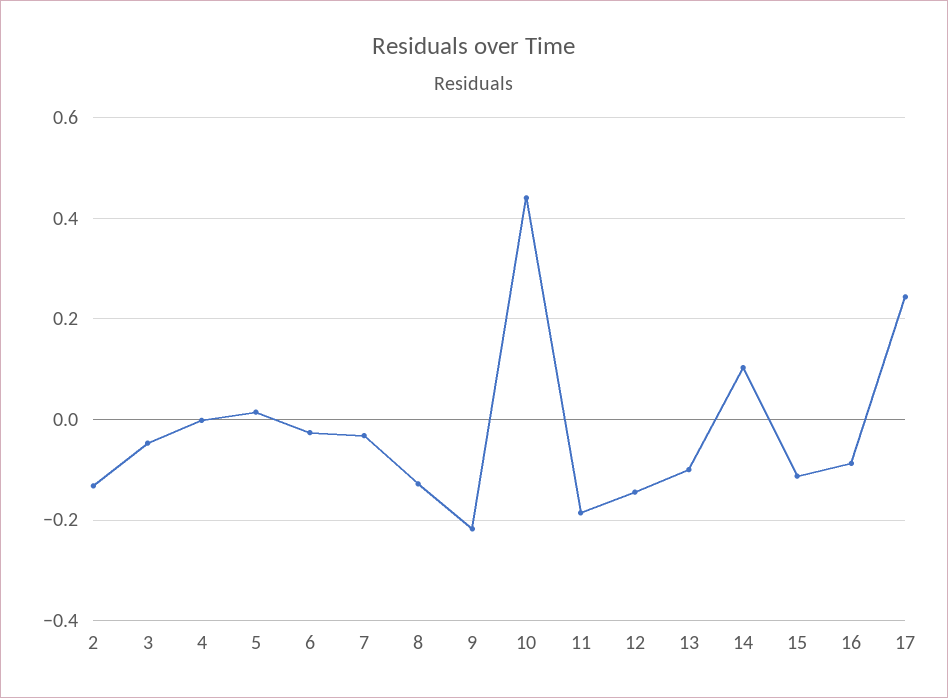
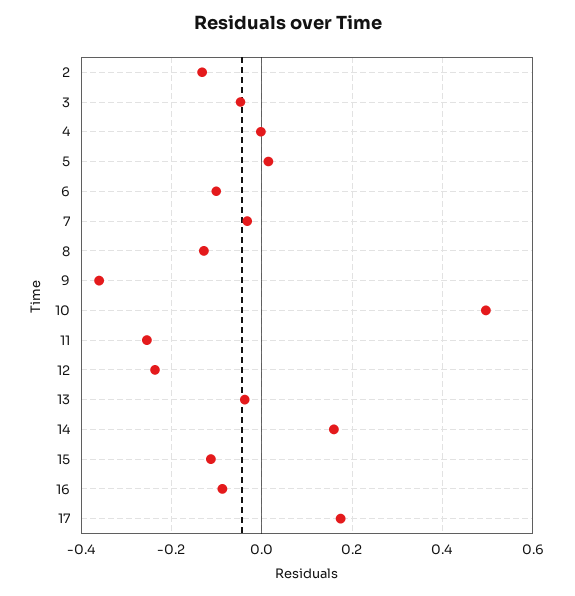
  {
    "2": -0.14,
    "3": -0.04,
    "4": 0,
    "5": 0.02,
-   "6": -0.02,
+   "6": -0.1,
    "7": -0.04,
    "8": -0.12,
-   "9": -0.22,
+   "9": -0.36,
-   "10": 0.44,
+   "10": 0.5,
-   "11": -0.18,
+   "11": -0.26,
-   "12": -0.14,
+   "12": -0.24,
-   "13": -0.1,
+   "13": -0.04,
-   "14": 0.1,
+   "14": 0.16,
    "15": -0.12,
    "16": -0.08,
-   "17": 0.24
+   "17": 0.18
  }

